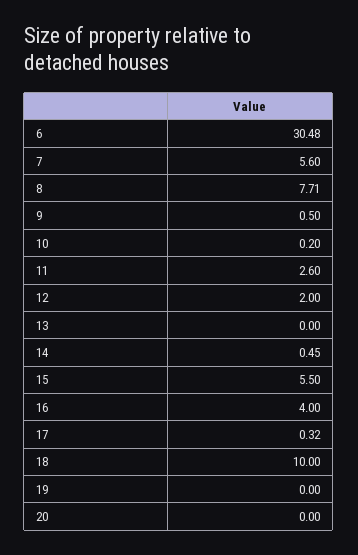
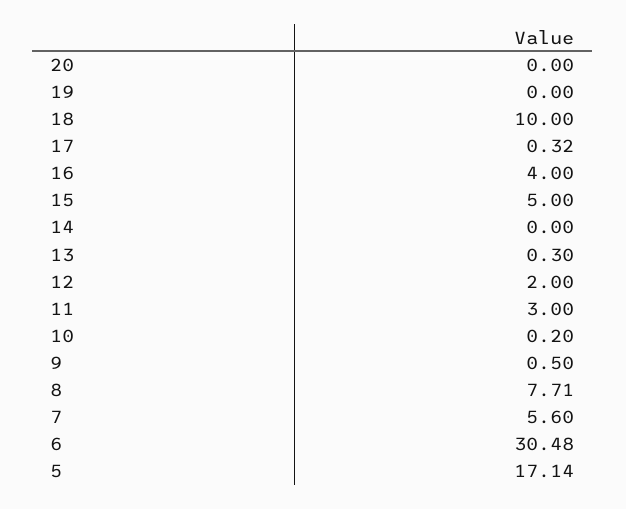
  {
    "6": 30.48,
    "7": 5.6,
    "8": 7.71,
    "9": 0.5,
    "10": 0.2,
-   "11": 2.6,
+   "11": 3,
    "12": 2,
-   "13": 0,
+   "13": 0.3,
-   "14": 0.45,
+   "14": 0,
-   "15": 5.5,
+   "15": 5,
    "16": 4,
    "17": 0.32,
    "18": 10,
    "19": 0,
-   "20": 0
+   "20": 0,
+   "5": 17.14
  }

